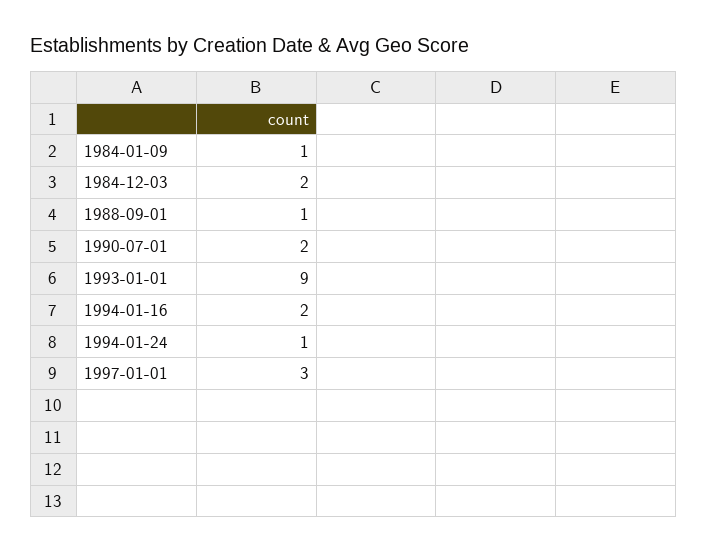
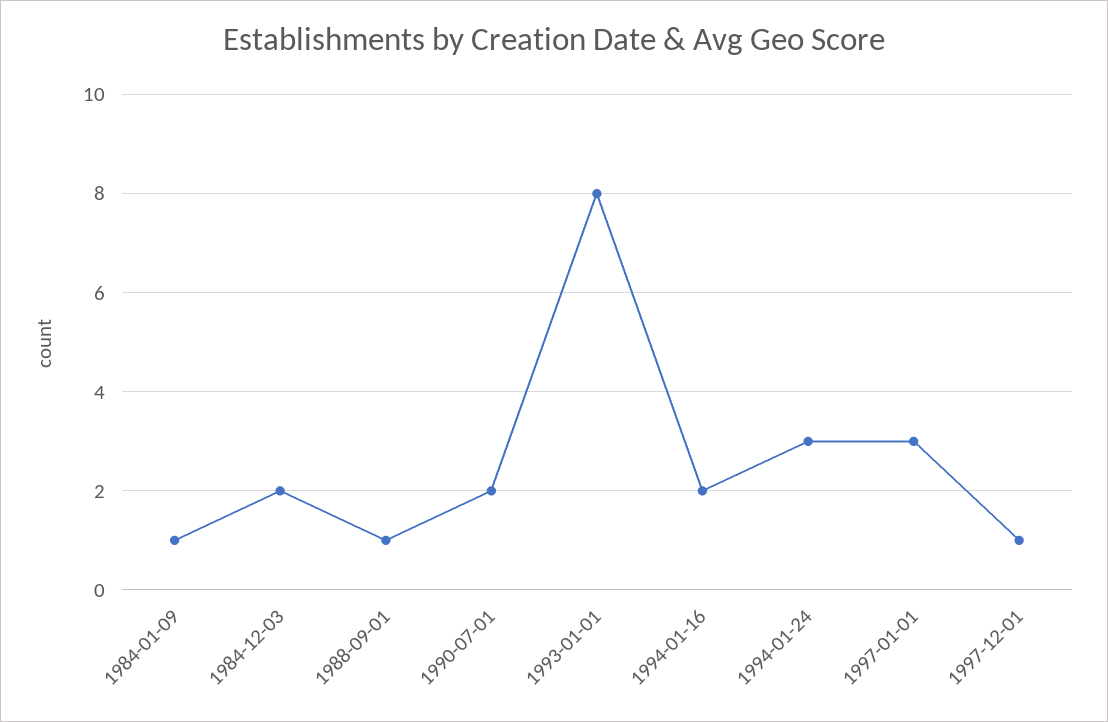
  {
    "1984-01-09": 1,
    "1984-12-03": 2,
    "1988-09-01": 1,
    "1990-07-01": 2,
-   "1993-01-01": 9,
+   "1993-01-01": 8,
    "1994-01-16": 2,
-   "1994-01-24": 1,
+   "1994-01-24": 3,
-   "1997-01-01": 3
+   "1997-01-01": 3,
+   "1997-12-01": 1
  }

